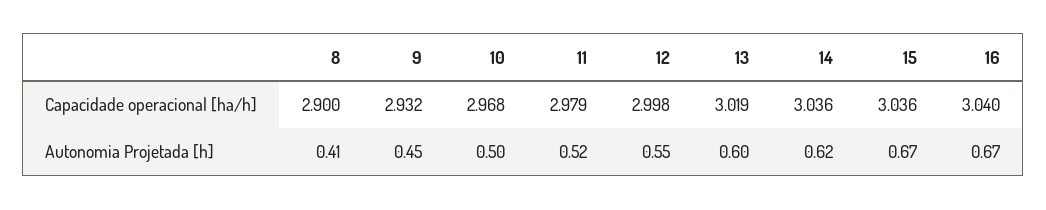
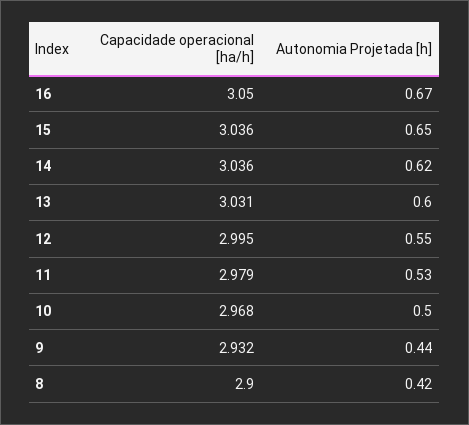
  {
    "8": {
      "Capacidade operacional [ha/h]": 2.9,
-     "Autonomia Projetada [h]": 0.41
+     "Autonomia Projetada [h]": 0.42
    },
    "9": {
      "Capacidade operacional [ha/h]": 2.932,
-     "Autonomia Projetada [h]": 0.45
+     "Autonomia Projetada [h]": 0.44
    },
    "10": {
      "Capacidade operacional [ha/h]": 2.968,
      "Autonomia Projetada [h]": 0.5
    },
    "11": {
      "Capacidade operacional [ha/h]": 2.979,
-     "Autonomia Projetada [h]": 0.52
+     "Autonomia Projetada [h]": 0.53
    },
    "12": {
-     "Capacidade operacional [ha/h]": 2.998,
+     "Capacidade operacional [ha/h]": 2.995,
      "Autonomia Projetada [h]": 0.55
    },
    "13": {
-     "Capacidade operacional [ha/h]": 3.019,
+     "Capacidade operacional [ha/h]": 3.031,
      "Autonomia Projetada [h]": 0.6
    },
    "14": {
      "Capacidade operacional [ha/h]": 3.036,
      "Autonomia Projetada [h]": 0.62
    },
    "15": {
      "Capacidade operacional [ha/h]": 3.036,
-     "Autonomia Projetada [h]": 0.67
+     "Autonomia Projetada [h]": 0.65
    },
    "16": {
-     "Capacidade operacional [ha/h]": 3.04,
+     "Capacidade operacional [ha/h]": 3.05,
      "Autonomia Projetada [h]": 0.67
    }
  }

